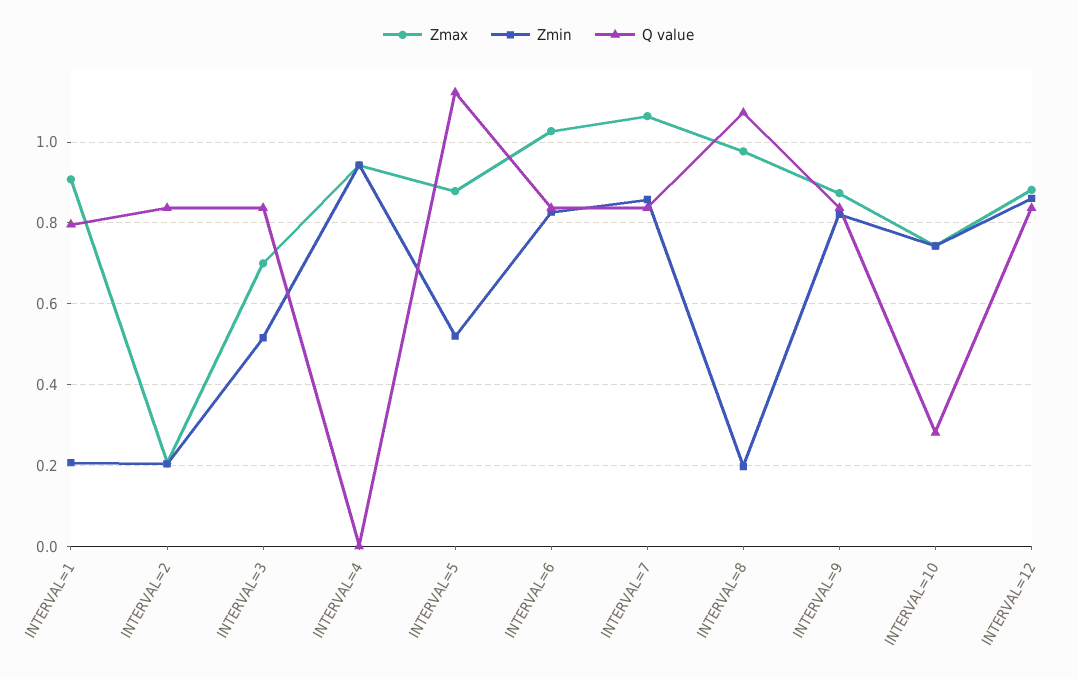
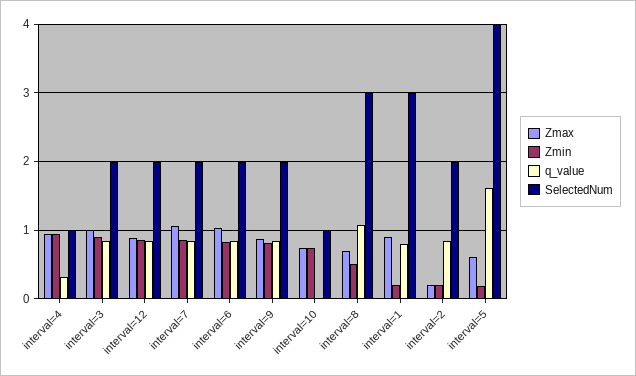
  {
    "Zmax": {
      "INTERVAL=1": 0.9,
      "INTERVAL=2": 0.2,
-     "INTERVAL=3": 0.7,
+     "INTERVAL=3": 1,
      "INTERVAL=4": 0.94,
-     "INTERVAL=5": 0.88,
+     "INTERVAL=5": 0.6,
      "INTERVAL=6": 1.02,
      "INTERVAL=7": 1.06,
-     "INTERVAL=8": 0.98,
+     "INTERVAL=8": 0.7,
      "INTERVAL=9": 0.88,
      "INTERVAL=10": 0.74,
      "INTERVAL=12": 0.88
    },
    "Zmin": {
      "INTERVAL=1": 0.2,
      "INTERVAL=2": 0.2,
-     "INTERVAL=3": 0.52,
+     "INTERVAL=3": 0.9,
      "INTERVAL=4": 0.94,
-     "INTERVAL=5": 0.52,
+     "INTERVAL=5": 0.2,
      "INTERVAL=6": 0.82,
      "INTERVAL=7": 0.86,
-     "INTERVAL=8": 0.2,
+     "INTERVAL=8": 0.5,
      "INTERVAL=9": 0.82,
      "INTERVAL=10": 0.74,
      "INTERVAL=12": 0.86
    },
    "Q value": {
      "INTERVAL=1": 0.8,
      "INTERVAL=2": 0.84,
      "INTERVAL=3": 0.84,
-     "INTERVAL=4": 0,
+     "INTERVAL=4": 0.3,
-     "INTERVAL=5": 1.12,
+     "INTERVAL=5": 1.6,
      "INTERVAL=6": 0.84,
      "INTERVAL=7": 0.84,
      "INTERVAL=8": 1.08,
      "INTERVAL=9": 0.84,
-     "INTERVAL=10": 0.28,
+     "INTERVAL=10": 0,
      "INTERVAL=12": 0.84
-   }
+   },
+   "SelectedNum": {
+     "INTERVAL=4": 1,
+     "INTERVAL=3": 2,
+     "INTERVAL=12": 2,
+     "INTERVAL=7": 2,
+     "INTERVAL=6": 2,
+     "INTERVAL=9": 2,
+     "INTERVAL=10": 1,
+     "INTERVAL=8": 3,
+     "INTERVAL=1": 3,
+     "INTERVAL=2": 2,
+     "INTERVAL=5": 4
+   }
  }

